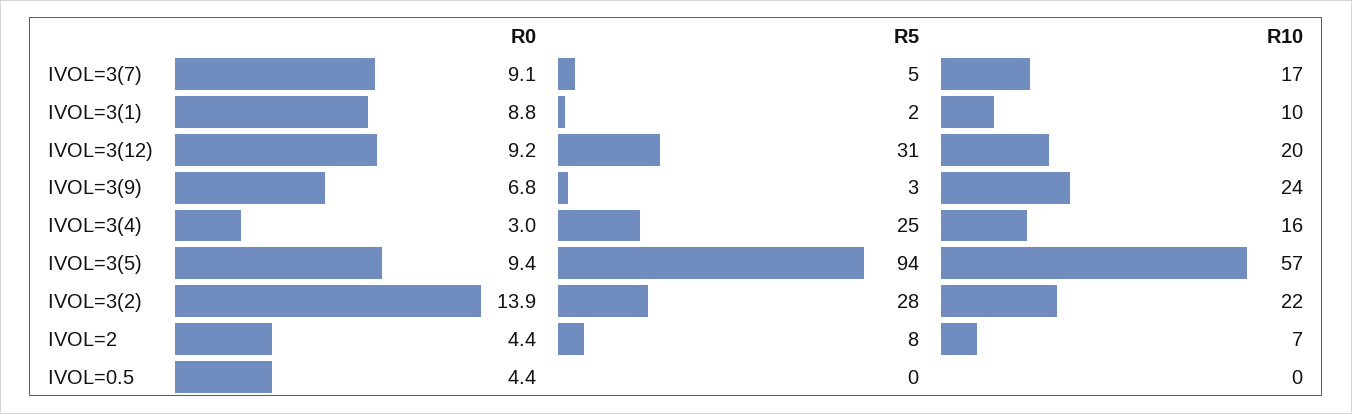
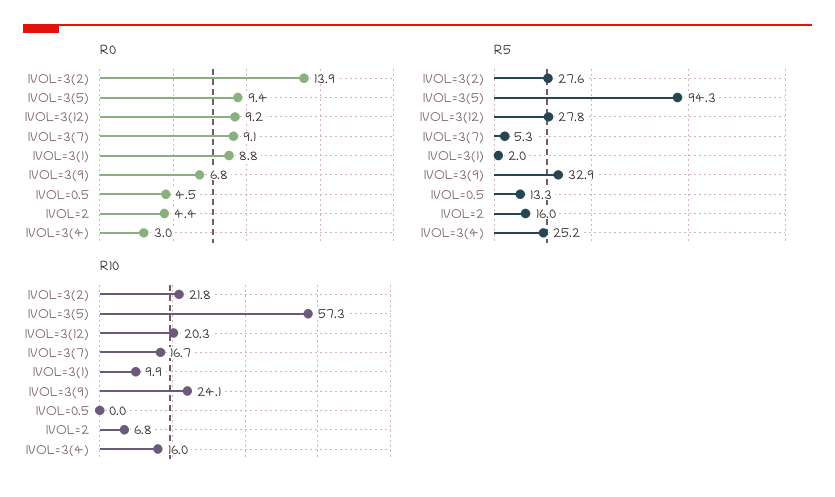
  {
    "R0": {
      "IVOL=3(7)": 9.1,
      "IVOL=3(1)": 8.8,
      "IVOL=3(12)": 9.2,
      "IVOL=3(9)": 6.8,
      "IVOL=3(4)": 3,
      "IVOL=3(5)": 9.4,
      "IVOL=3(2)": 13.9,
      "IVOL=2": 4.4,
-     "IVOL=0.5": 4.4
+     "IVOL=0.5": 4.5
    },
    "R5": {
      "IVOL=3(7)": 5.3,
      "IVOL=3(1)": 2,
-     "IVOL=3(12)": 31,
+     "IVOL=3(12)": 27.8,
-     "IVOL=3(9)": 3,
+     "IVOL=3(9)": 32.9,
      "IVOL=3(4)": 25.2,
      "IVOL=3(5)": 94.3,
      "IVOL=3(2)": 27.6,
-     "IVOL=2": 8,
+     "IVOL=2": 16,
-     "IVOL=0.5": 0
+     "IVOL=0.5": 13.3
    },
    "R10": {
      "IVOL=3(7)": 16.7,
      "IVOL=3(1)": 9.9,
      "IVOL=3(12)": 20.3,
      "IVOL=3(9)": 24.1,
      "IVOL=3(4)": 16,
      "IVOL=3(5)": 57.3,
      "IVOL=3(2)": 21.8,
      "IVOL=2": 6.8,
      "IVOL=0.5": 0
    }
  }

